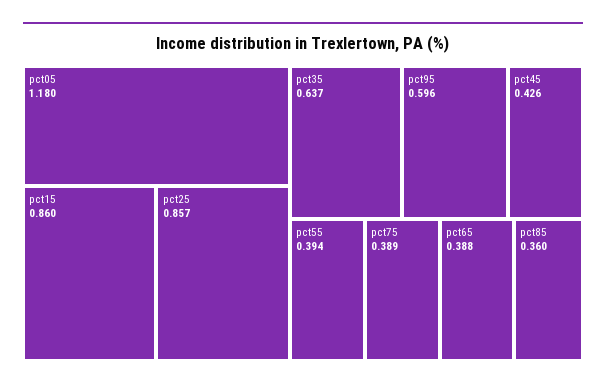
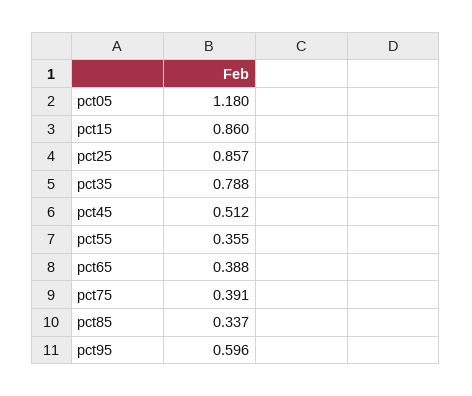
  {
    "pct05": 1.18,
    "pct15": 0.86,
    "pct25": 0.857,
-   "pct35": 0.637,
+   "pct35": 0.788,
    "pct95": 0.596,
-   "pct45": 0.426,
+   "pct45": 0.512,
-   "pct55": 0.394,
+   "pct55": 0.355,
-   "pct75": 0.389,
+   "pct75": 0.391,
    "pct65": 0.388,
-   "pct85": 0.36
+   "pct85": 0.337
  }

